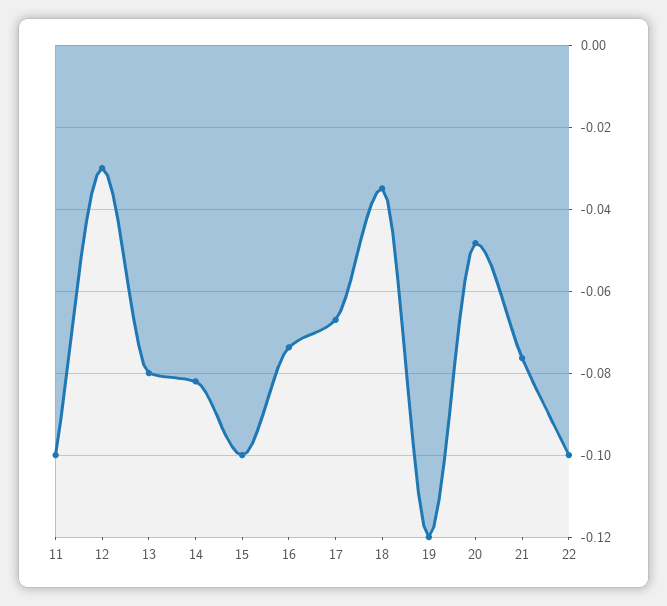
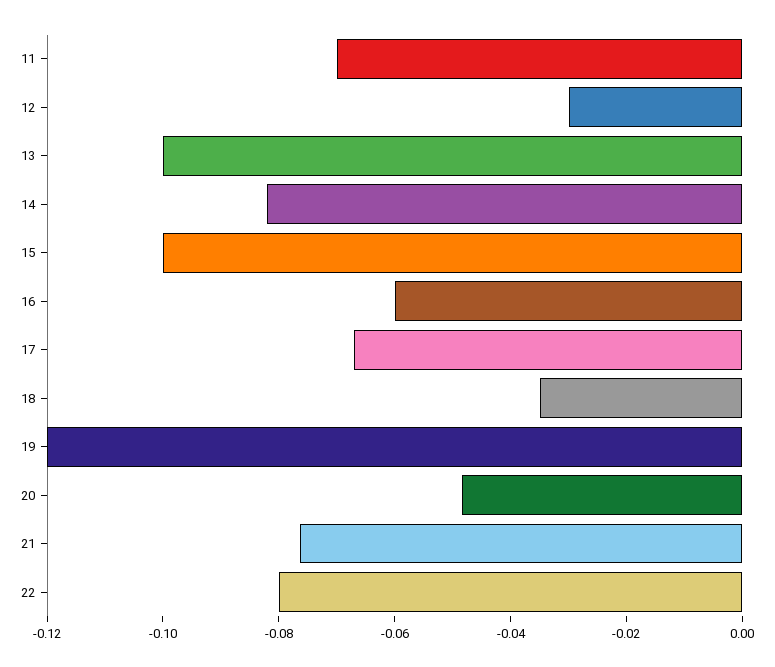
  {
-   "11": -0.1,
+   "11": -0.07,
    "12": -0.03,
-   "13": -0.08,
+   "13": -0.1,
    "14": -0.082,
    "15": -0.1,
-   "16": -0.074,
+   "16": -0.06,
    "17": -0.068,
    "18": -0.034,
    "19": -0.12,
    "20": -0.048,
    "21": -0.076,
-   "22": -0.1
+   "22": -0.08
  }

